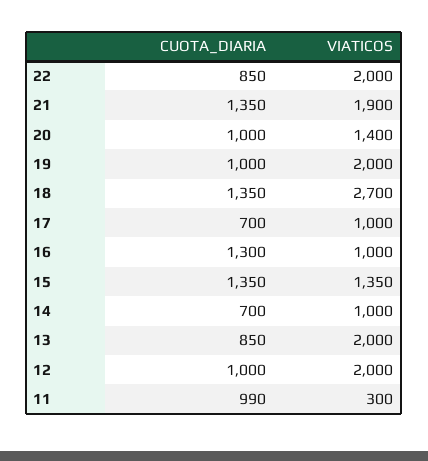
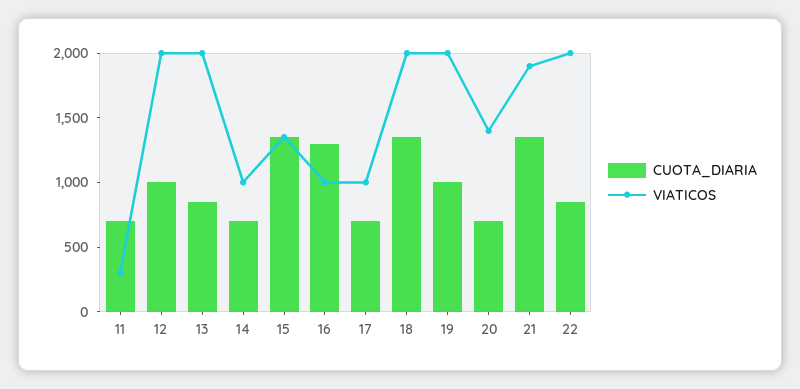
  {
    "CUOTA_DIARIA": {
      "22": 850,
      "21": 1350,
-     "20": 1000,
+     "20": 700,
      "19": 1000,
      "18": 1350,
      "17": 700,
      "16": 1300,
      "15": 1350,
      "14": 700,
      "13": 850,
      "12": 1000,
-     "11": 990
+     "11": 700
    },
    "VIATICOS": {
      "22": 2000,
      "21": 1900,
      "20": 1400,
      "19": 2000,
-     "18": 2700,
+     "18": 2000,
      "17": 1000,
      "16": 1000,
      "15": 1350,
      "14": 1000,
      "13": 2000,
      "12": 2000,
      "11": 300
    }
  }

